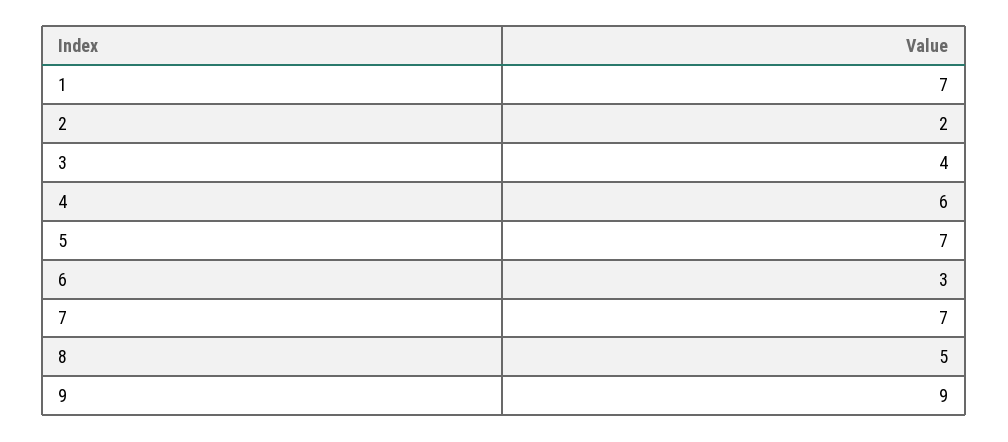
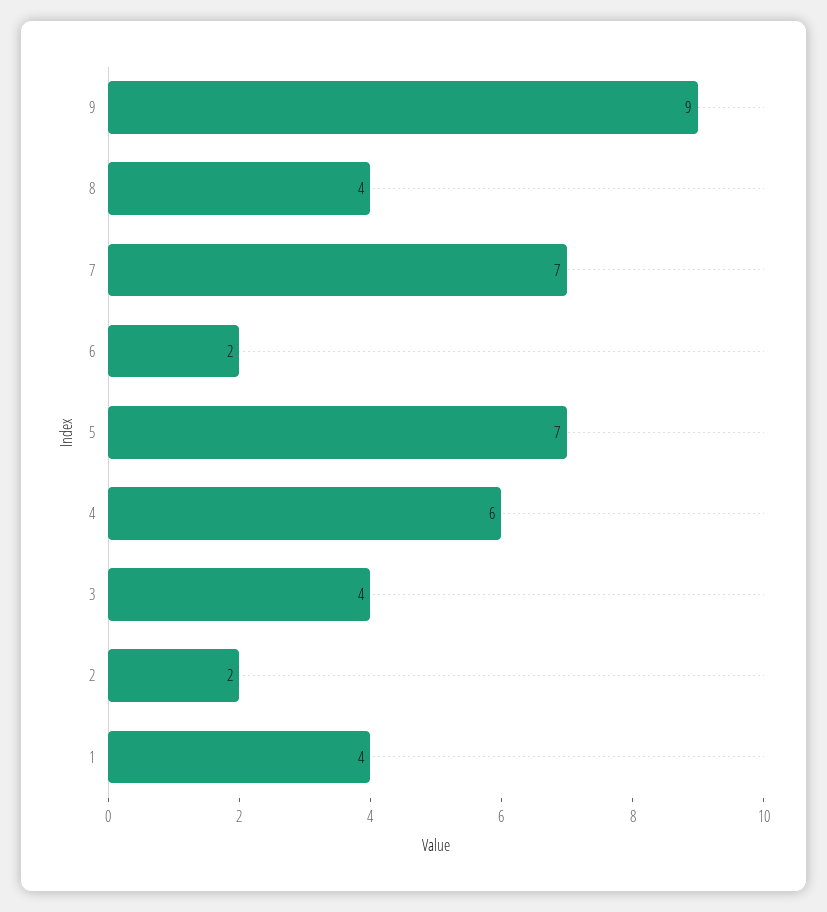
  {
-   "1": 7,
+   "1": 4,
    "2": 2,
    "3": 4,
    "4": 6,
    "5": 7,
-   "6": 3,
+   "6": 2,
    "7": 7,
-   "8": 5,
+   "8": 4,
    "9": 9
  }

